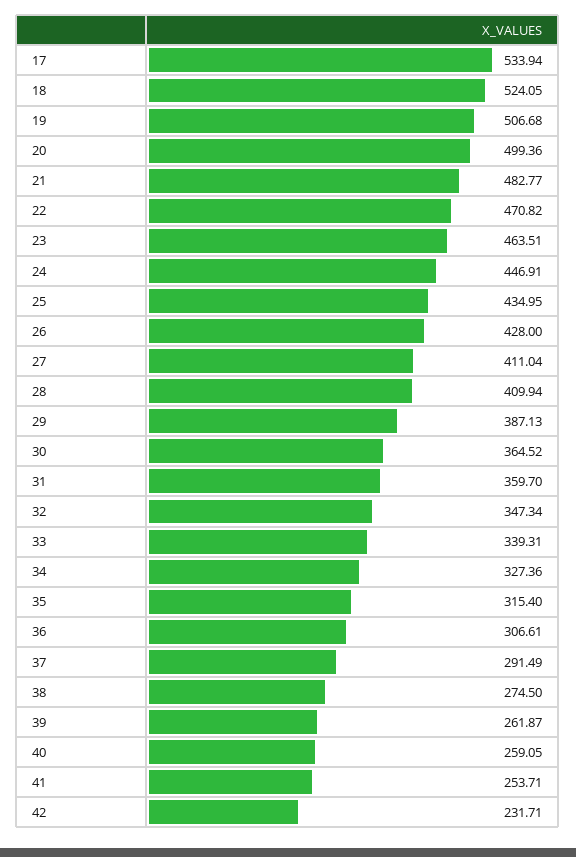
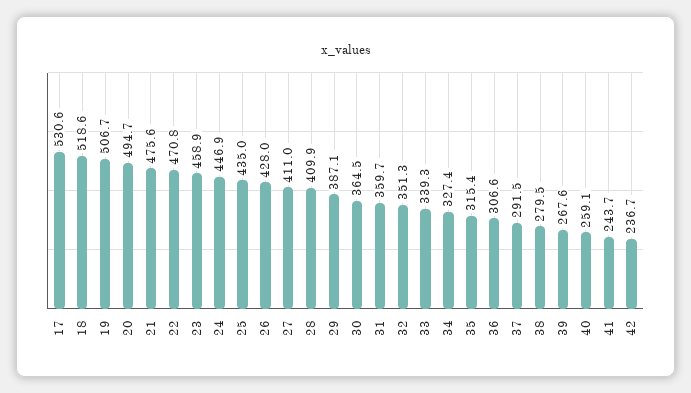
  {
-   "17": 533.94,
+   "17": 530.6,
-   "18": 524.05,
+   "18": 518.6,
    "19": 506.68,
-   "20": 499.36,
+   "20": 494.7,
-   "21": 482.77,
+   "21": 475.6,
    "22": 470.82,
-   "23": 463.51,
+   "23": 458.9,
    "24": 446.91,
    "25": 434.95,
    "26": 428,
    "27": 411.04,
    "28": 409.94,
    "29": 387.13,
    "30": 364.52,
    "31": 359.7,
-   "32": 347.34,
+   "32": 351.3,
    "33": 339.31,
    "34": 327.36,
    "35": 315.4,
    "36": 306.61,
    "37": 291.49,
-   "38": 274.5,
+   "38": 279.5,
-   "39": 261.87,
+   "39": 267.6,
    "40": 259.05,
-   "41": 253.71,
+   "41": 243.7,
-   "42": 231.71
+   "42": 236.7
  }

